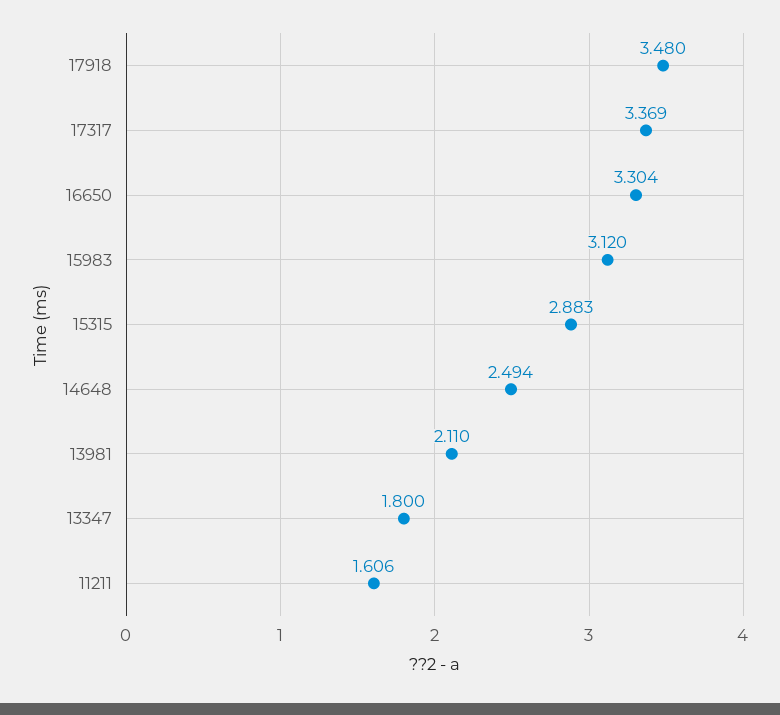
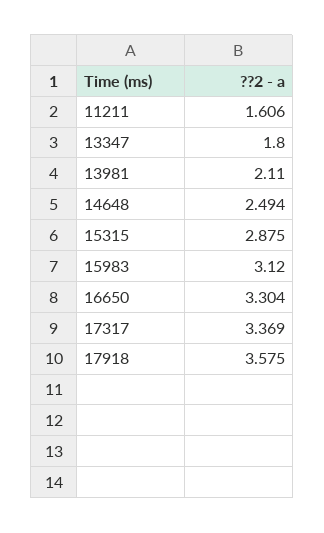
  {
-   "17918": 3.48,
+   "17918": 3.575,
    "17317": 3.369,
    "16650": 3.304,
    "15983": 3.12,
-   "15315": 2.883,
+   "15315": 2.875,
    "14648": 2.494,
    "13981": 2.11,
    "13347": 1.8,
    "11211": 1.606
  }

